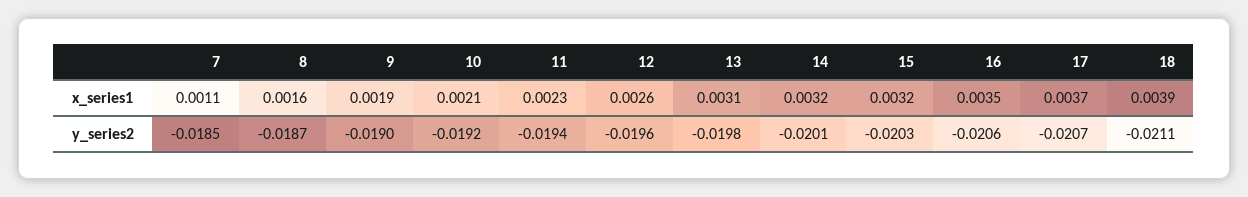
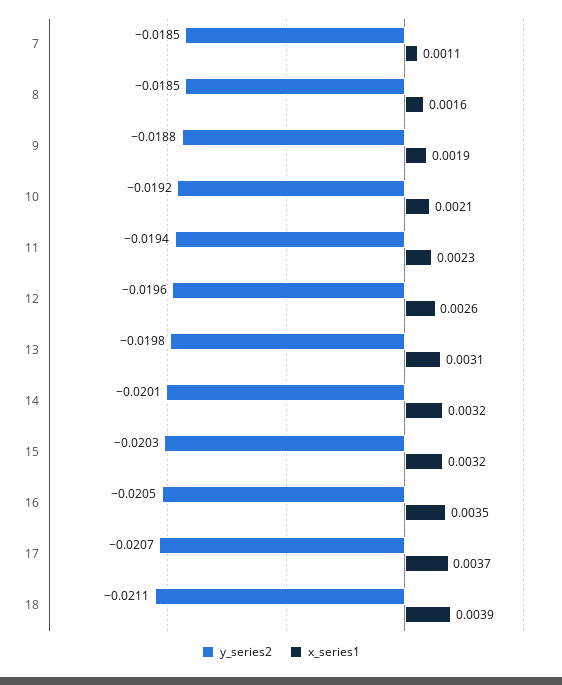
  {
    "x_series1": {
      "7": 0.0011,
      "8": 0.0016,
      "9": 0.0019,
      "10": 0.0021,
      "11": 0.0023,
      "12": 0.0026,
      "13": 0.0031,
      "14": 0.0032,
      "15": 0.0032,
      "16": 0.0035,
      "17": 0.0037,
      "18": 0.0039
    },
    "y_series2": {
      "7": -0.0185,
-     "8": -0.0187,
+     "8": -0.0185,
-     "9": -0.019,
+     "9": -0.0188,
      "10": -0.0192,
      "11": -0.0194,
      "12": -0.0196,
      "13": -0.0198,
      "14": -0.0201,
      "15": -0.0203,
-     "16": -0.0206,
+     "16": -0.0205,
      "17": -0.0207,
      "18": -0.0211
    }
  }

